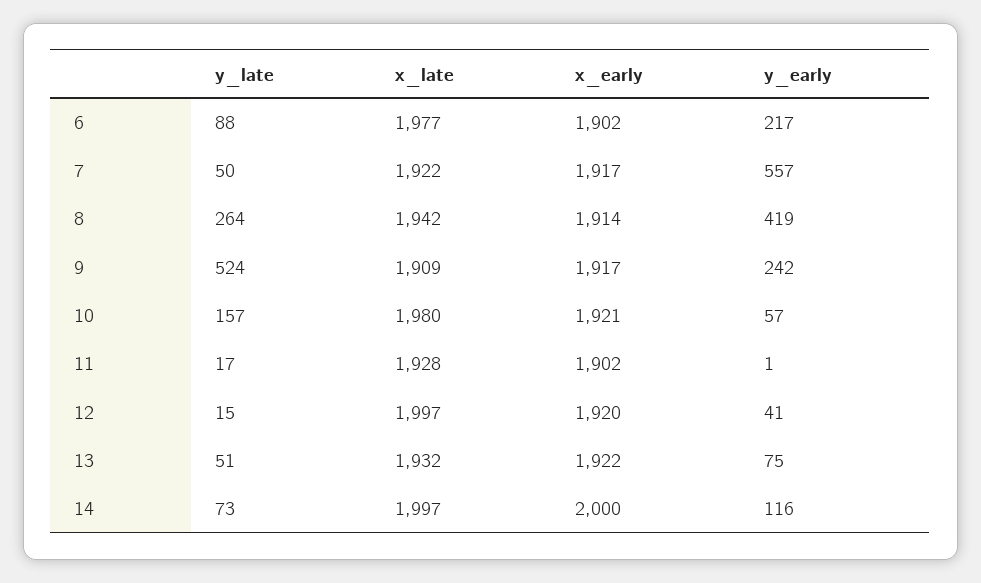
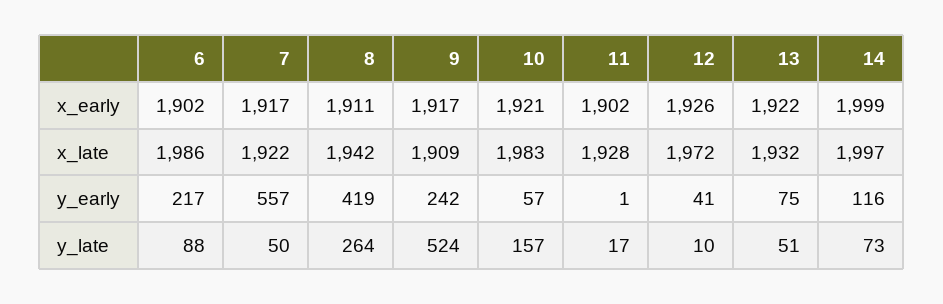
  {
    "y_late": {
      "6": 88,
      "7": 50,
      "8": 264,
      "9": 524,
      "10": 157,
      "11": 17,
-     "12": 15,
+     "12": 10,
      "13": 51,
      "14": 73
    },
    "x_late": {
-     "6": 1977,
+     "6": 1986,
      "7": 1922,
      "8": 1942,
      "9": 1909,
-     "10": 1980,
+     "10": 1983,
      "11": 1928,
-     "12": 1997,
+     "12": 1972,
      "13": 1932,
      "14": 1997
    },
    "x_early": {
      "6": 1902,
      "7": 1917,
-     "8": 1914,
+     "8": 1911,
      "9": 1917,
      "10": 1921,
      "11": 1902,
-     "12": 1920,
+     "12": 1926,
      "13": 1922,
-     "14": 2000
+     "14": 1999
    },
    "y_early": {
      "6": 217,
      "7": 557,
      "8": 419,
      "9": 242,
      "10": 57,
      "11": 1,
      "12": 41,
      "13": 75,
      "14": 116
    }
  }

